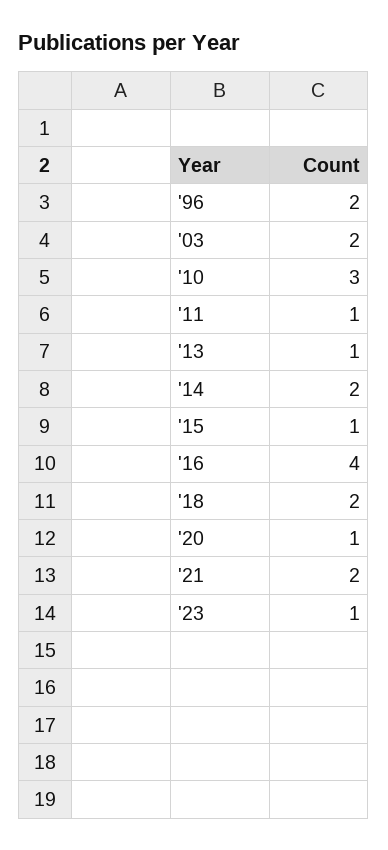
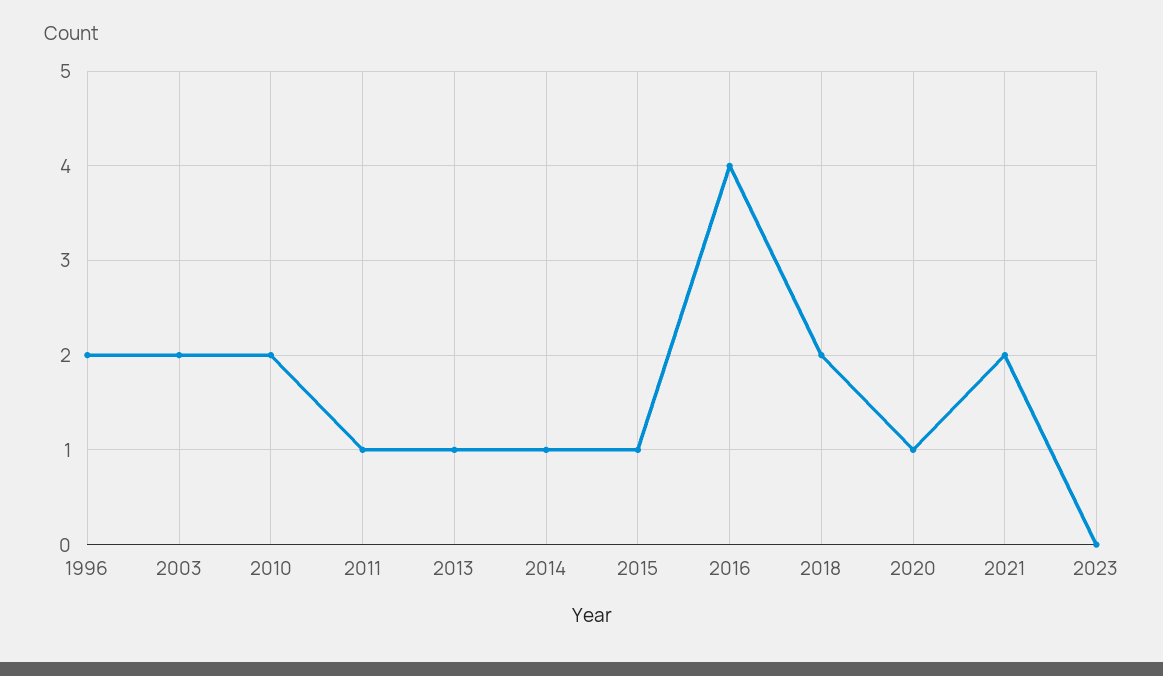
  {
    "'96": 2,
    "'03": 2,
-   "'10": 3,
+   "'10": 2,
    "'11": 1,
    "'13": 1,
-   "'14": 2,
+   "'14": 1,
    "'15": 1,
    "'16": 4,
    "'18": 2,
    "'20": 1,
    "'21": 2,
-   "'23": 1
+   "'23": 0
  }

